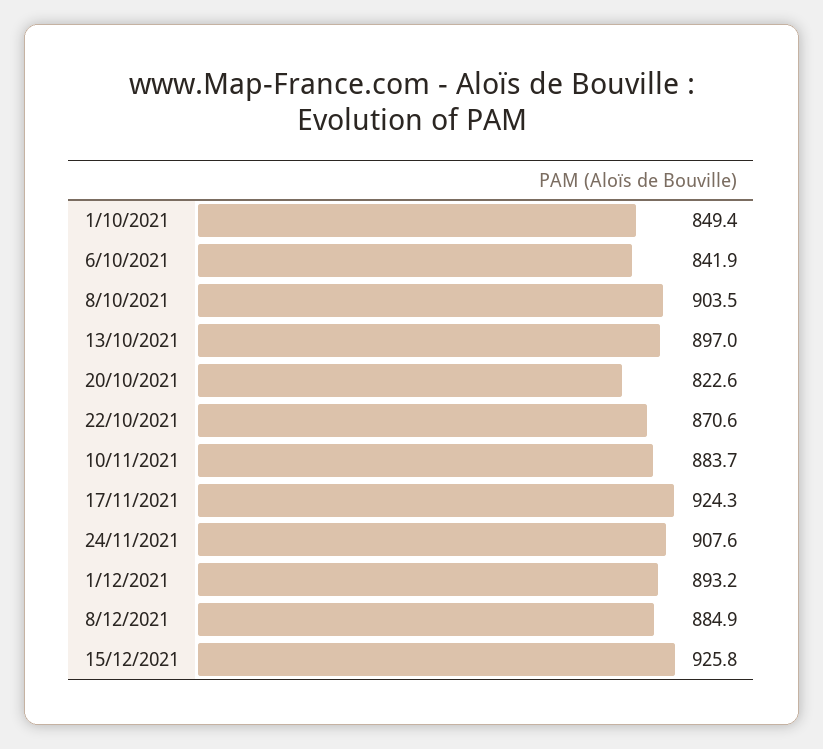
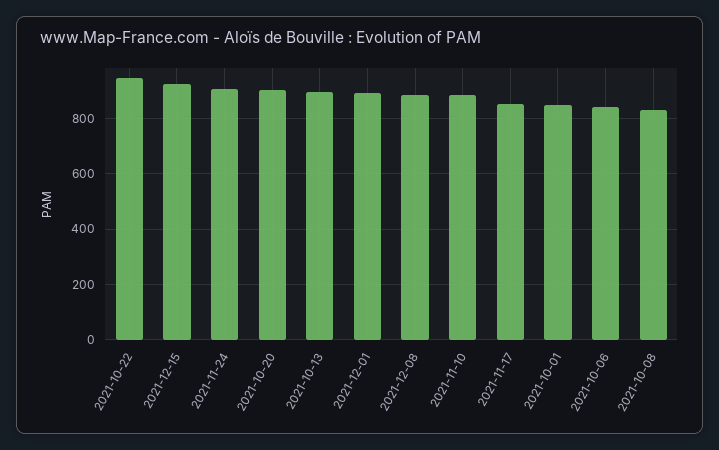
  {
    "1/10/2021": 849.4,
    "6/10/2021": 841.9,
-   "8/10/2021": 903.5,
+   "8/10/2021": 825,
    "13/10/2021": 897,
-   "20/10/2021": 822.6,
+   "20/10/2021": 900,
-   "22/10/2021": 870.6,
+   "22/10/2021": 950,
    "10/11/2021": 883.7,
-   "17/11/2021": 924.3,
+   "17/11/2021": 850,
    "24/11/2021": 907.6,
    "1/12/2021": 893.2,
    "8/12/2021": 884.9,
    "15/12/2021": 925.8
  }

